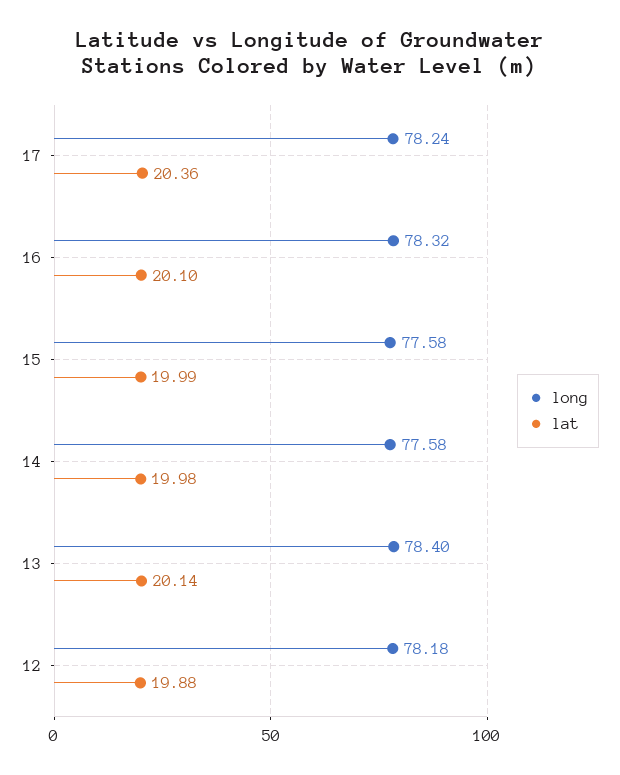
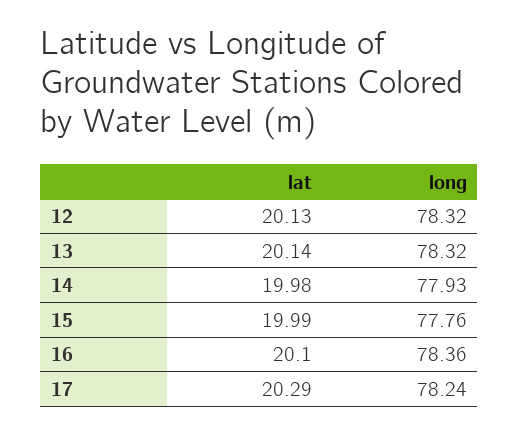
  {
    "long": {
      "17": 78.24,
-     "16": 78.32,
+     "16": 78.36,
-     "15": 77.58,
+     "15": 77.76,
-     "14": 77.58,
+     "14": 77.93,
-     "13": 78.4,
+     "13": 78.32,
-     "12": 78.18
+     "12": 78.32
    },
    "lat": {
-     "17": 20.36,
+     "17": 20.29,
      "16": 20.1,
      "15": 19.99,
      "14": 19.98,
      "13": 20.14,
-     "12": 19.88
+     "12": 20.13
    }
  }

